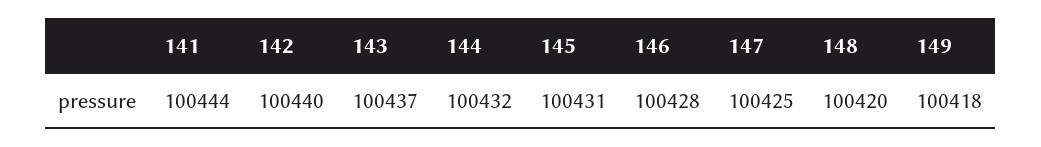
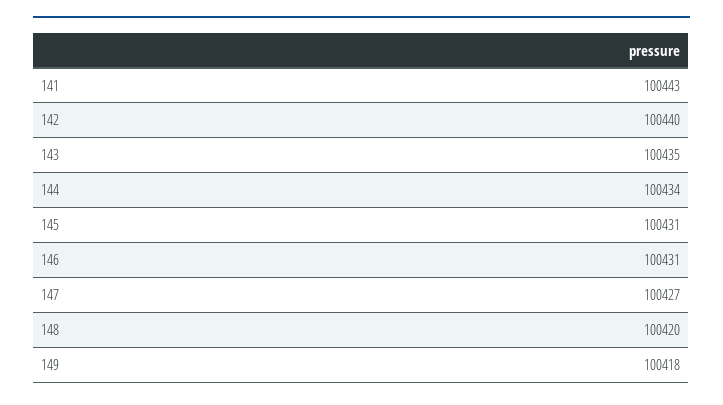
  {
-   "141": 100444,
+   "141": 100443,
    "142": 100440,
-   "143": 100437,
+   "143": 100435,
-   "144": 100432,
+   "144": 100434,
    "145": 100431,
-   "146": 100428,
+   "146": 100431,
-   "147": 100425,
+   "147": 100427,
    "148": 100420,
    "149": 100418
  }

